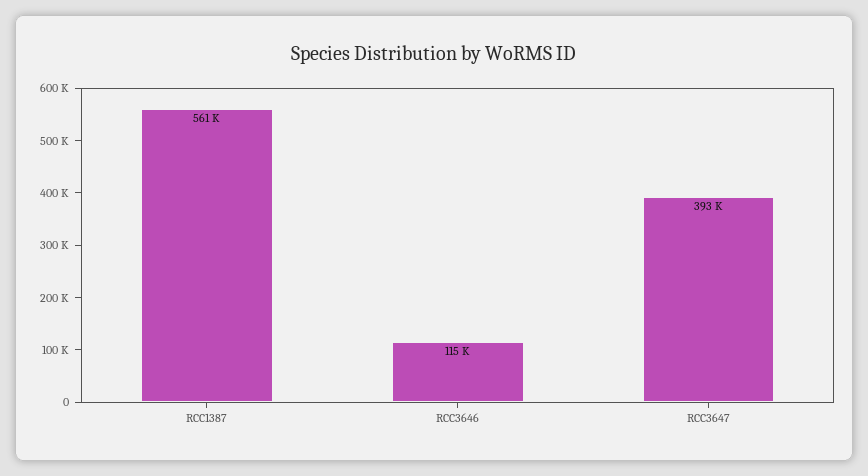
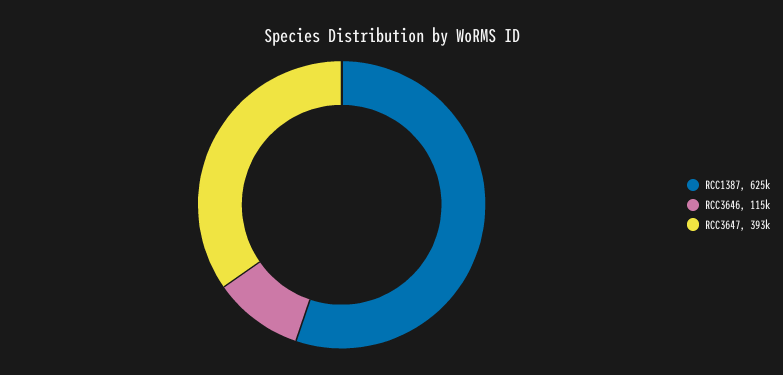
  {
-   "RCC1387": 561000,
+   "RCC1387": 625000,
    "RCC3646": 115000,
    "RCC3647": 393000
  }

